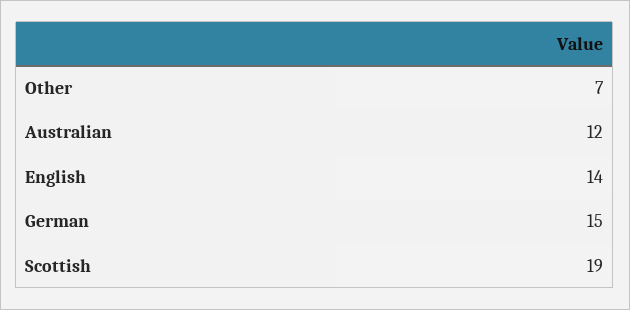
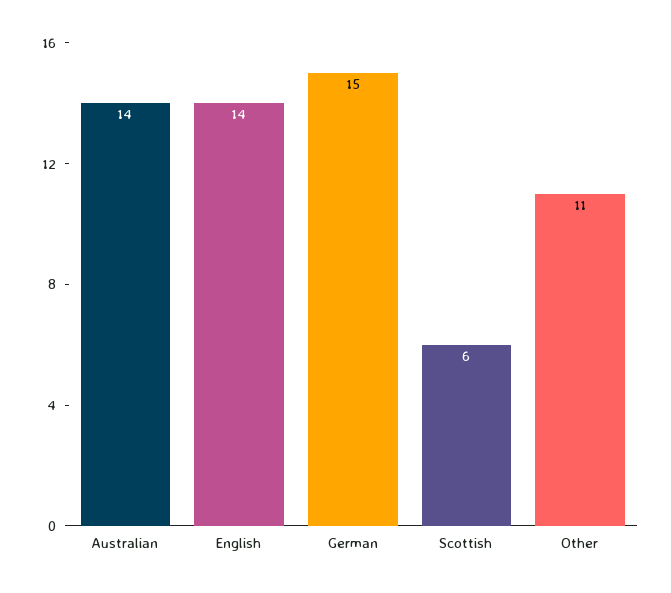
  {
-   "Other": 7,
+   "Other": 11,
-   "Australian": 12,
+   "Australian": 14,
    "English": 14,
    "German": 15,
-   "Scottish": 19
+   "Scottish": 6
  }

